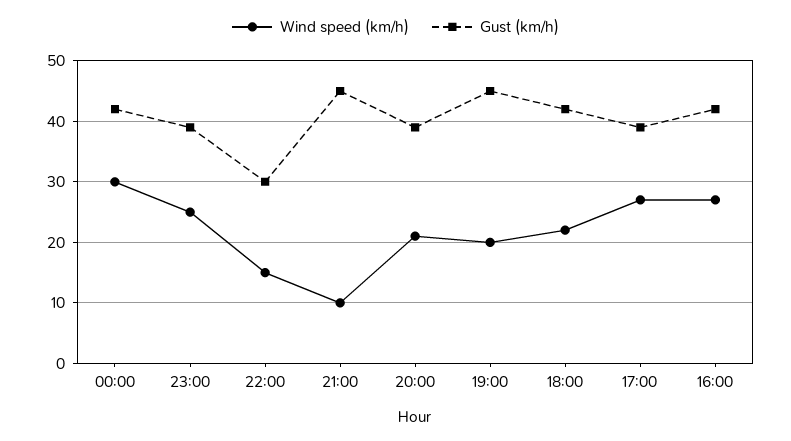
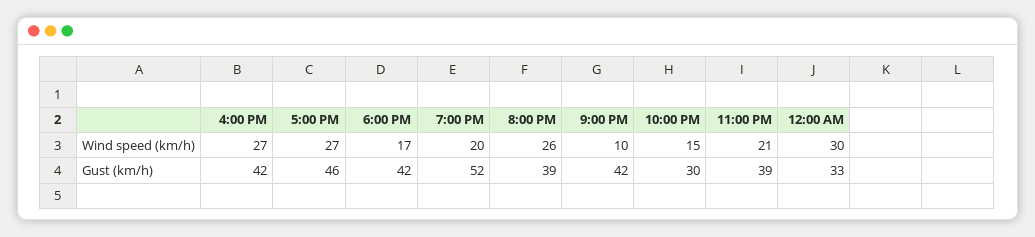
  {
    "Wind speed (km/h)": {
      "00:00": 30,
-     "23:00": 25,
+     "23:00": 21,
      "22:00": 15,
      "21:00": 10,
-     "20:00": 21,
+     "20:00": 26,
      "19:00": 20,
-     "18:00": 22,
+     "18:00": 17,
      "17:00": 27,
      "16:00": 27
    },
    "Gust (km/h)": {
-     "00:00": 42,
+     "00:00": 33,
      "23:00": 39,
      "22:00": 30,
-     "21:00": 45,
+     "21:00": 42,
      "20:00": 39,
-     "19:00": 45,
+     "19:00": 52,
      "18:00": 42,
-     "17:00": 39,
+     "17:00": 46,
      "16:00": 42
    }
  }

